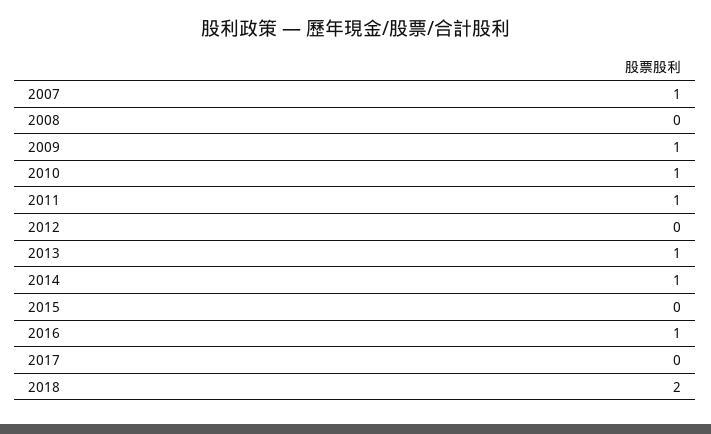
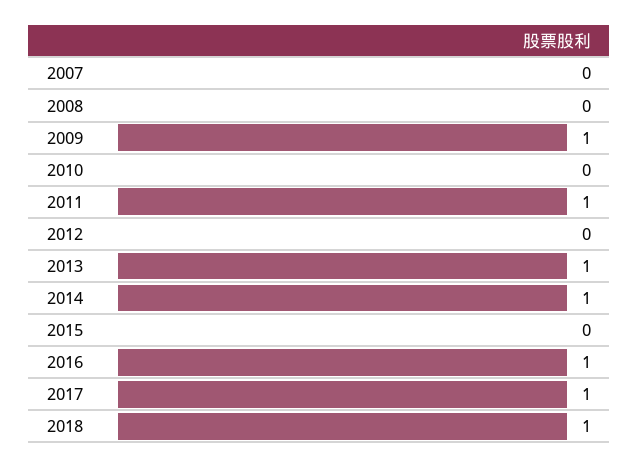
  {
-   "2007": 1,
+   "2007": 0,
    "2008": 0,
    "2009": 1,
-   "2010": 1,
+   "2010": 0,
    "2011": 1,
    "2012": 0,
    "2013": 1,
    "2014": 1,
    "2015": 0,
    "2016": 1,
-   "2017": 0,
+   "2017": 1,
-   "2018": 2
+   "2018": 1
  }

